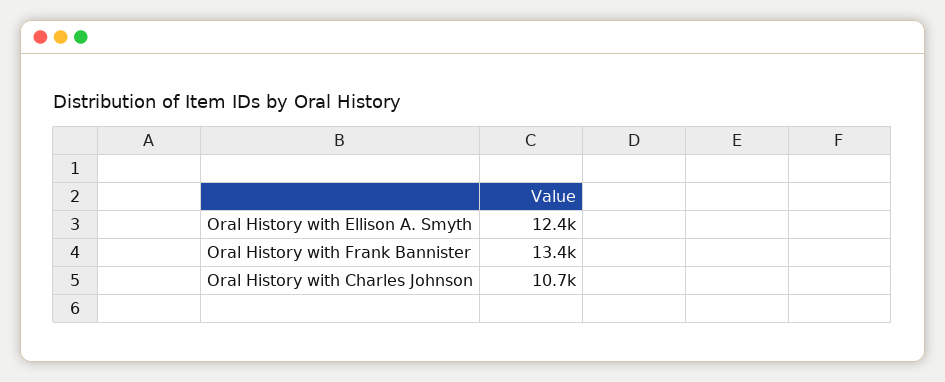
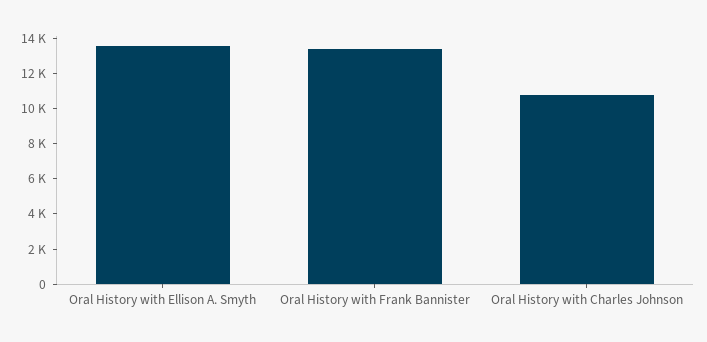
  {
-   "Oral History with Ellison A. Smyth": 12400,
+   "Oral History with Ellison A. Smyth": 13500,
    "Oral History with Frank Bannister": 13400,
    "Oral History with Charles Johnson": 10700
  }

